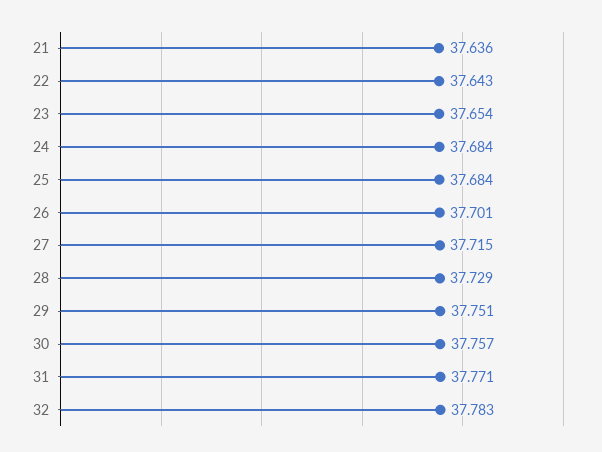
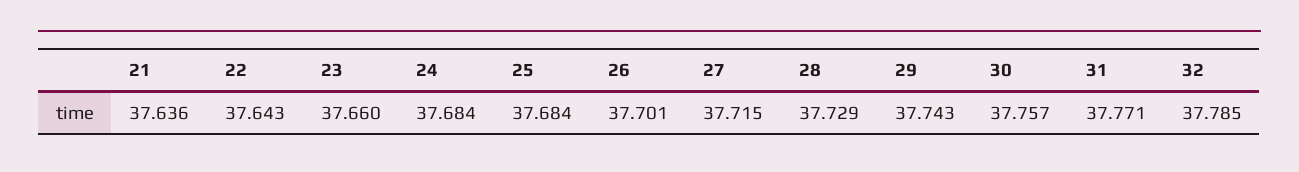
  {
    "21": 37.636,
    "22": 37.643,
-   "23": 37.654,
+   "23": 37.66,
    "24": 37.684,
    "25": 37.684,
    "26": 37.701,
    "27": 37.715,
    "28": 37.729,
-   "29": 37.751,
+   "29": 37.743,
    "30": 37.757,
    "31": 37.771,
-   "32": 37.783
+   "32": 37.785
  }

